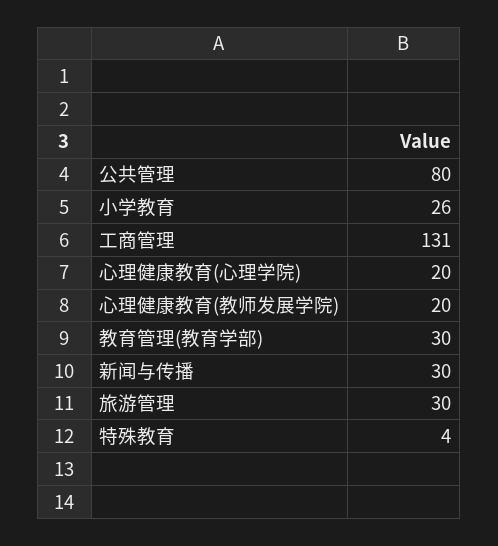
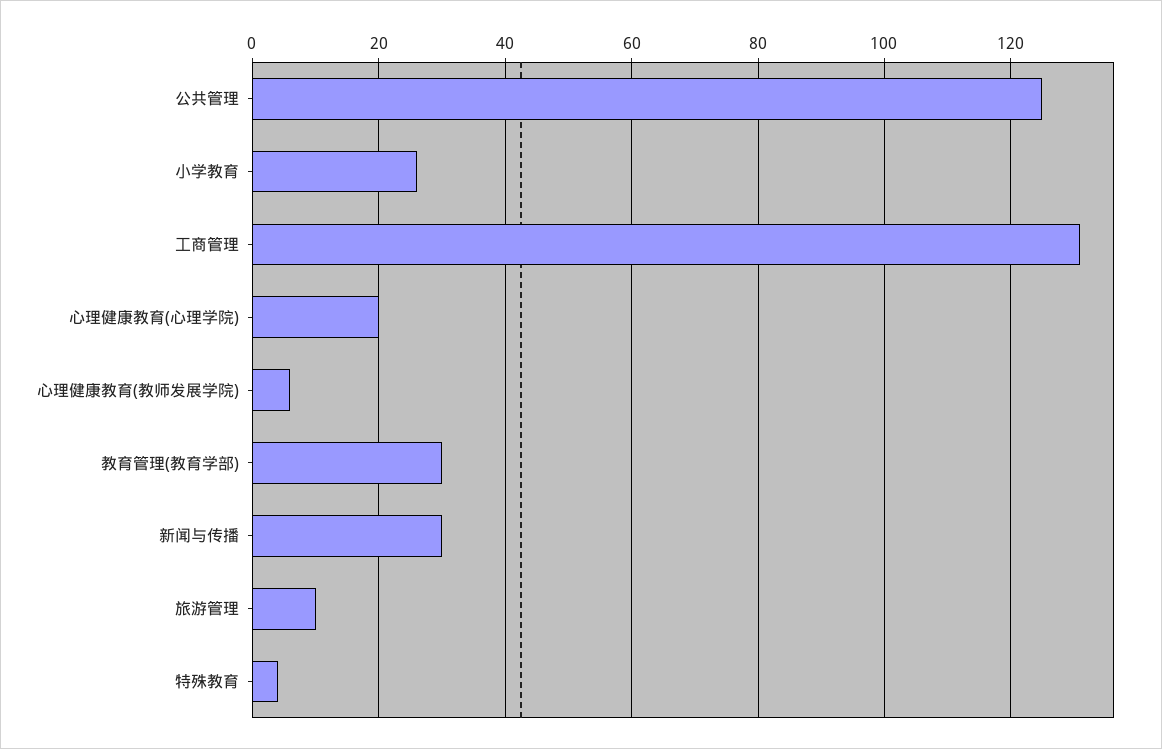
  {
-   "公共管理": 80,
+   "公共管理": 125,
    "小学教育": 26,
    "工商管理": 131,
    "心理健康教育(心理学院)": 20,
-   "心理健康教育(教师发展学院)": 20,
+   "心理健康教育(教师发展学院)": 5,
    "教育管理(教育学部)": 30,
    "新闻与传播": 30,
-   "旅游管理": 30,
+   "旅游管理": 10,
    "特殊教育": 4
  }

